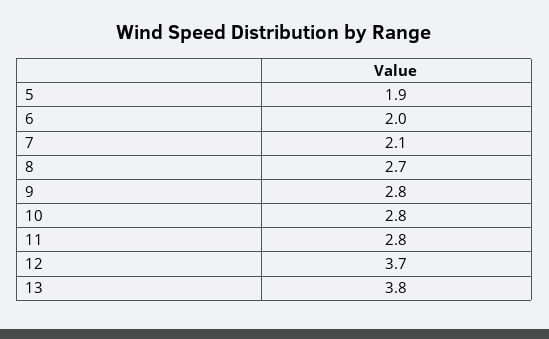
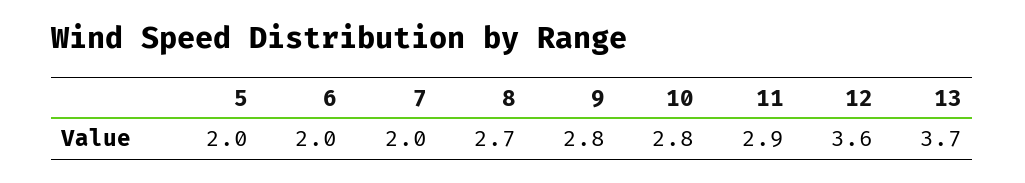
  {
-   "5": 1.9,
+   "5": 2,
    "6": 2,
-   "7": 2.1,
+   "7": 2,
    "8": 2.7,
    "9": 2.8,
    "10": 2.8,
-   "11": 2.8,
+   "11": 2.9,
-   "12": 3.7,
+   "12": 3.6,
-   "13": 3.8
+   "13": 3.7
  }

